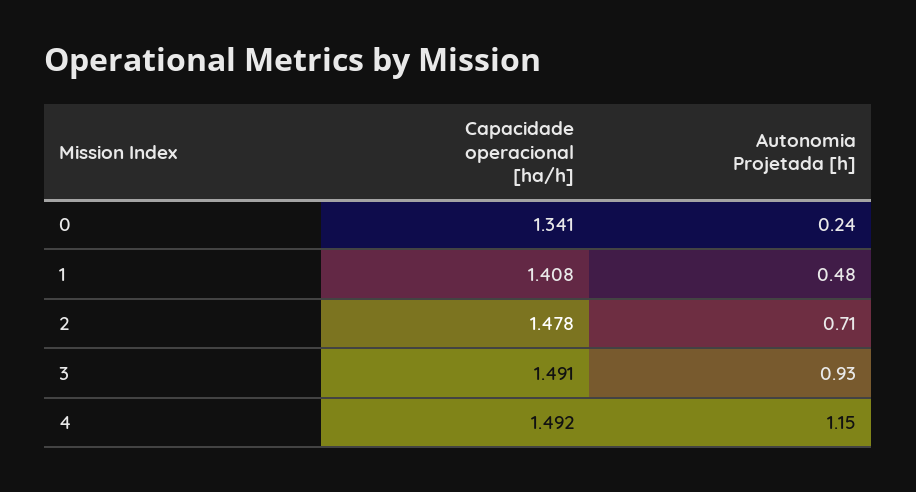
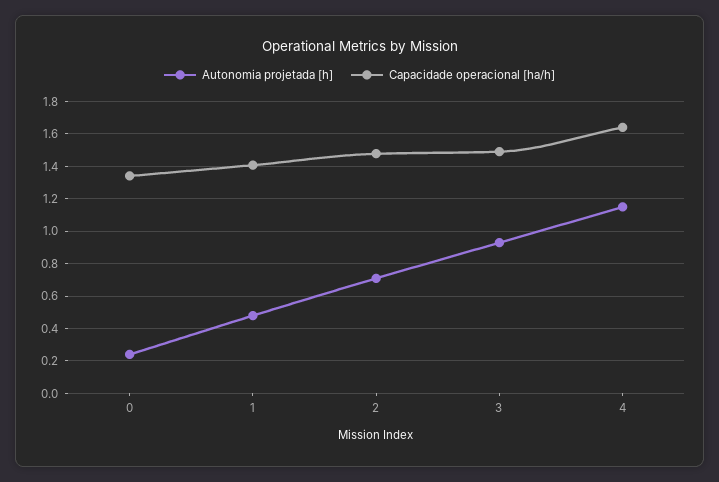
  {
    "Capacidade operacional [ha/h]": {
      "0": 1.341,
      "1": 1.408,
      "2": 1.478,
      "3": 1.491,
-     "4": 1.492
+     "4": 1.65
    },
    "Autonomia Projetada [h]": {
      "0": 0.24,
      "1": 0.48,
      "2": 0.71,
      "3": 0.93,
      "4": 1.15
    }
  }

